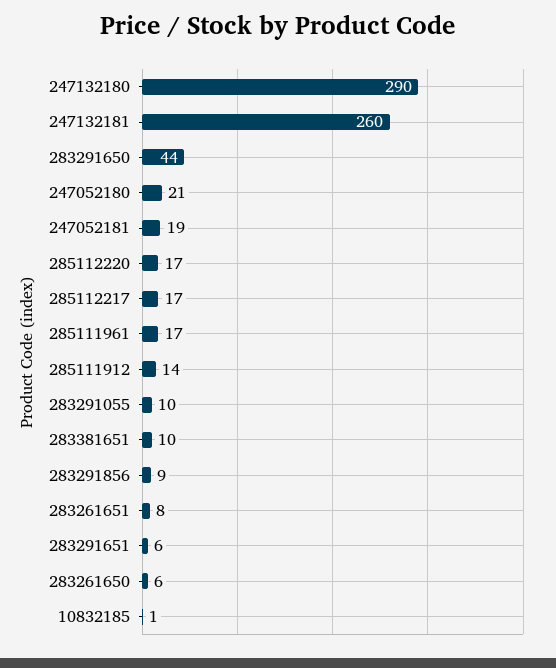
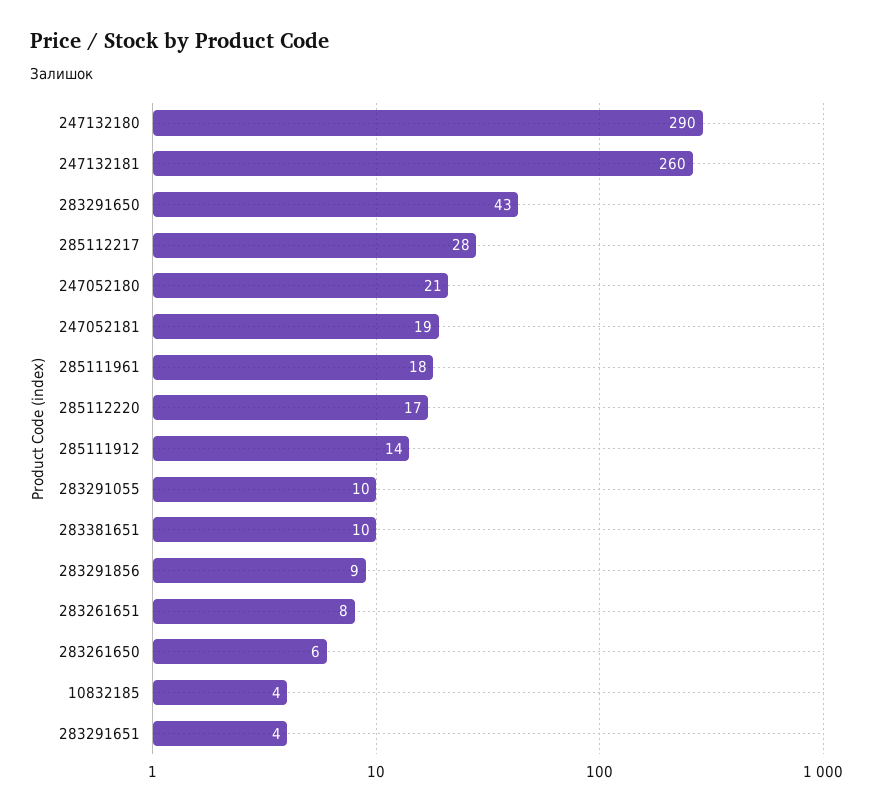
  {
    "247132180": 290,
    "247132181": 260,
-   "283291650": 44,
+   "283291650": 43,
    "247052180": 21,
    "247052181": 19,
    "285112220": 17,
-   "285112217": 17,
+   "285112217": 28,
-   "285111961": 17,
+   "285111961": 18,
    "285111912": 14,
    "283291055": 10,
    "283381651": 10,
    "283291856": 9,
    "283261651": 8,
-   "283291651": 6,
+   "283291651": 4,
    "283261650": 6,
-   "10832185": 1
+   "10832185": 4
  }

